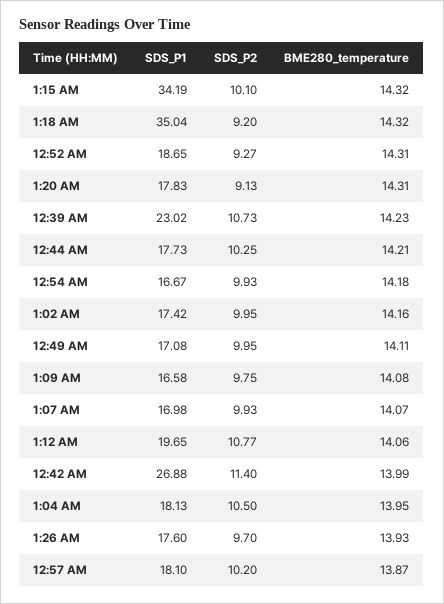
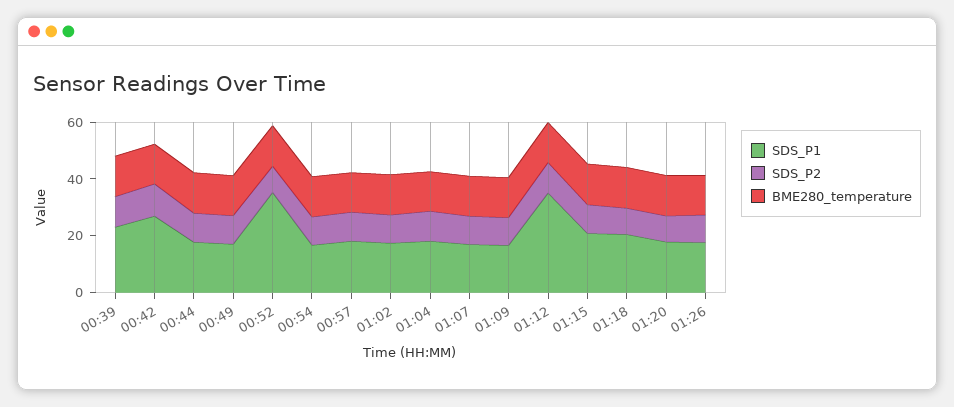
  {
    "SDS_P1": {
-     "1:15 AM": 34.19,
+     "1:15 AM": 20,
-     "1:18 AM": 35.04,
+     "1:18 AM": 20,
-     "12:52 AM": 18.65,
+     "12:52 AM": 35,
      "1:20 AM": 17.83,
      "12:39 AM": 23.02,
      "12:44 AM": 17.73,
      "12:54 AM": 16.67,
      "1:02 AM": 17.42,
      "12:49 AM": 17.08,
      "1:09 AM": 16.58,
      "1:07 AM": 16.98,
-     "1:12 AM": 19.65,
+     "1:12 AM": 35,
      "12:42 AM": 26.88,
      "1:04 AM": 18.13,
      "1:26 AM": 17.6,
      "12:57 AM": 18.1
    },
    "SDS_P2": {
      "1:15 AM": 10.1,
      "1:18 AM": 9.2,
      "12:52 AM": 9.27,
      "1:20 AM": 9.13,
      "12:39 AM": 10.73,
      "12:44 AM": 10.25,
      "12:54 AM": 9.93,
      "1:02 AM": 9.95,
      "12:49 AM": 9.95,
      "1:09 AM": 9.75,
      "1:07 AM": 9.93,
      "1:12 AM": 10.77,
      "12:42 AM": 11.4,
      "1:04 AM": 10.5,
      "1:26 AM": 9.7,
      "12:57 AM": 10.2
    },
    "BME280_temperature": {
      "1:15 AM": 14.32,
      "1:18 AM": 14.32,
      "12:52 AM": 14.31,
      "1:20 AM": 14.31,
      "12:39 AM": 14.23,
      "12:44 AM": 14.21,
      "12:54 AM": 14.18,
      "1:02 AM": 14.16,
      "12:49 AM": 14.11,
      "1:09 AM": 14.08,
      "1:07 AM": 14.07,
      "1:12 AM": 14.06,
      "12:42 AM": 13.99,
      "1:04 AM": 13.95,
      "1:26 AM": 13.93,
      "12:57 AM": 13.87
    }
  }

